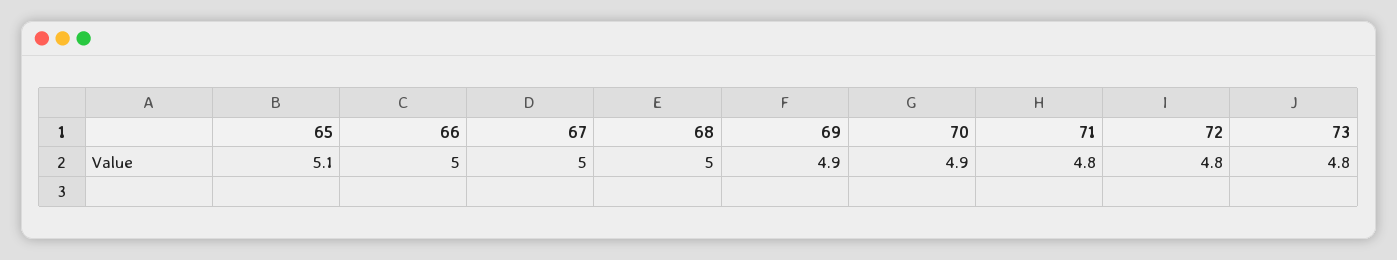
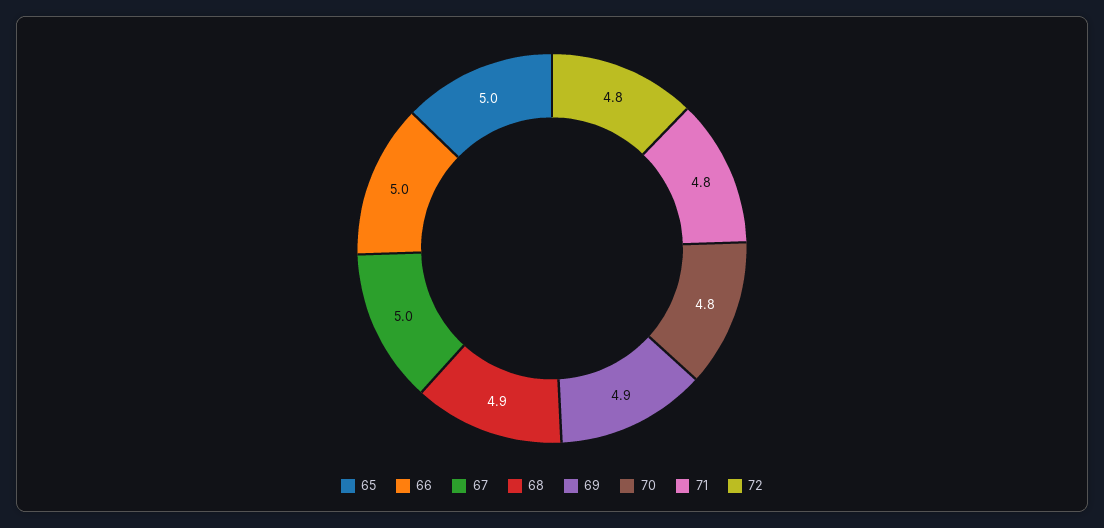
  {
-   "65": 5.1,
+   "65": 5,
    "66": 5,
    "67": 5,
-   "68": 5,
+   "68": 4.9,
    "69": 4.9,
-   "70": 4.9,
+   "70": 4.8,
    "71": 4.8,
-   "72": 4.8,
+   "72": 4.8
-   "73": 4.8
  }

